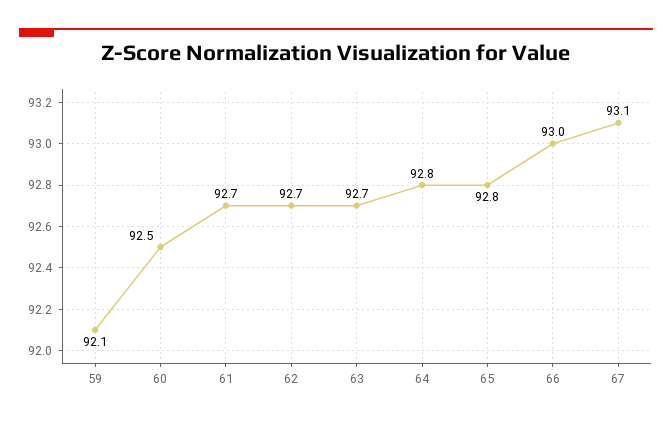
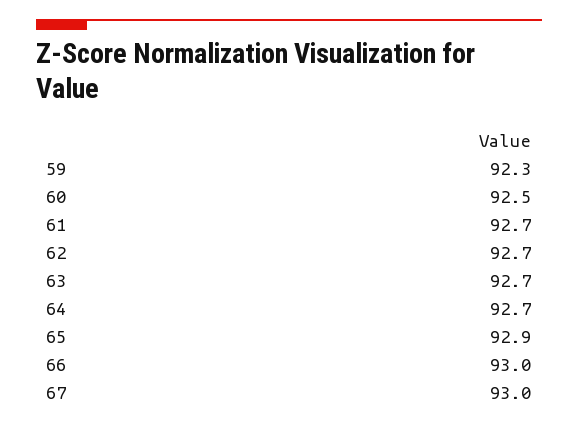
  {
-   "59": 92.1,
+   "59": 92.3,
    "60": 92.5,
    "61": 92.7,
    "62": 92.7,
    "63": 92.7,
-   "64": 92.8,
+   "64": 92.7,
-   "65": 92.8,
+   "65": 92.9,
    "66": 93,
-   "67": 93.1
+   "67": 93
  }

